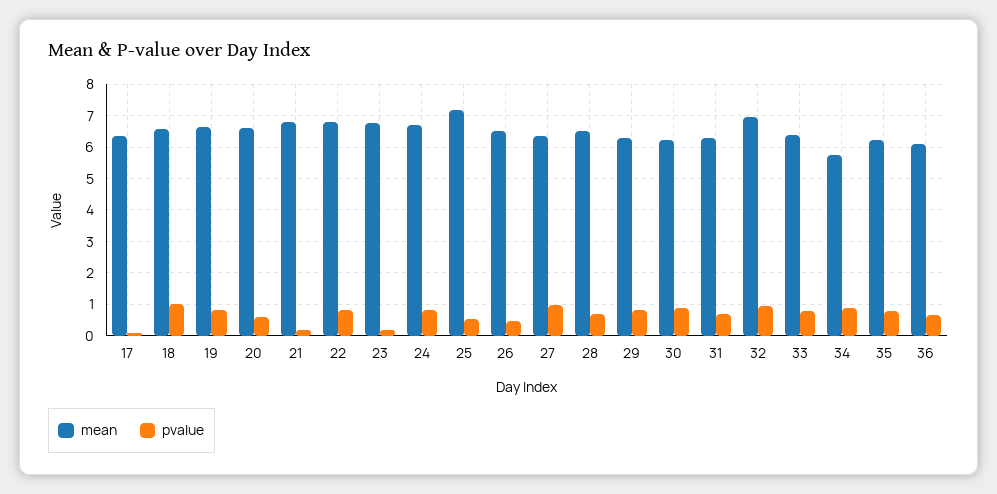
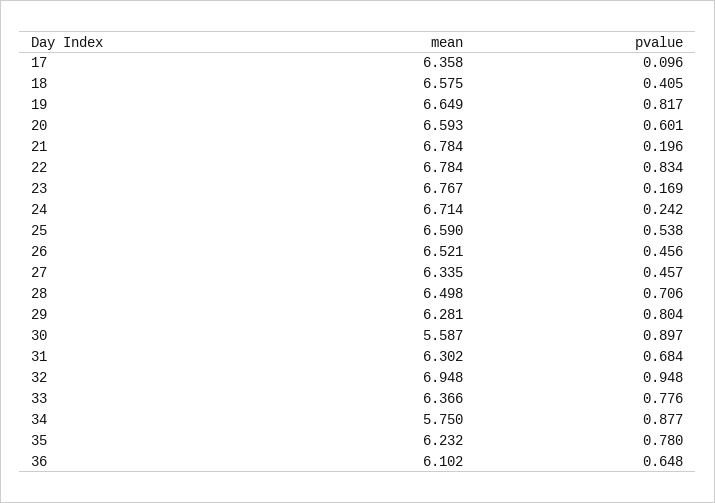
  {
    "mean": {
      "17": 6.358,
      "18": 6.575,
      "19": 6.649,
      "20": 6.593,
      "21": 6.784,
      "22": 6.784,
      "23": 6.767,
      "24": 6.714,
-     "25": 7.2,
+     "25": 6.59,
      "26": 6.521,
      "27": 6.335,
      "28": 6.498,
      "29": 6.281,
-     "30": 6.2,
+     "30": 5.587,
      "31": 6.302,
      "32": 6.948,
      "33": 6.366,
      "34": 5.75,
      "35": 6.232,
      "36": 6.102
    },
    "pvalue": {
      "17": 0.096,
-     "18": 1,
+     "18": 0.405,
      "19": 0.817,
      "20": 0.601,
      "21": 0.196,
      "22": 0.834,
      "23": 0.169,
-     "24": 0.8,
+     "24": 0.242,
      "25": 0.538,
      "26": 0.456,
-     "27": 1,
+     "27": 0.457,
      "28": 0.706,
      "29": 0.804,
      "30": 0.897,
      "31": 0.684,
      "32": 0.948,
      "33": 0.776,
      "34": 0.877,
      "35": 0.78,
      "36": 0.648
    }
  }

